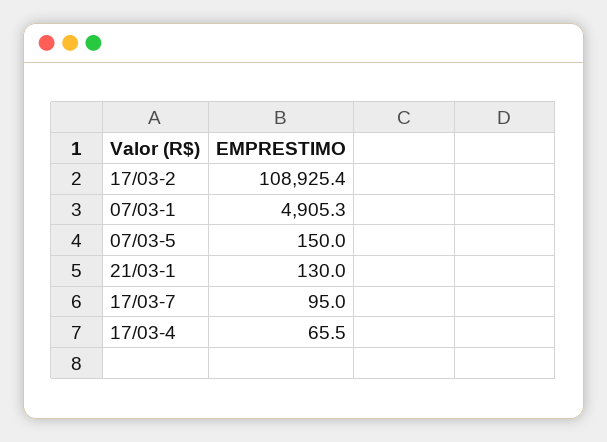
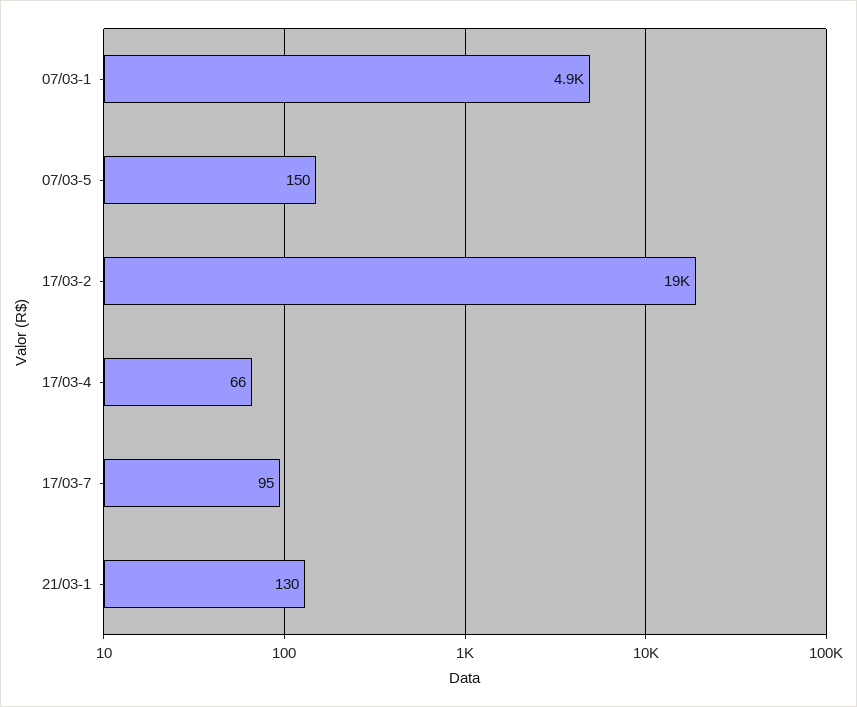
  {
-   "17/03-2": 108925.4,
+   "17/03-2": 19000,
    "07/03-1": 4905.3,
    "07/03-5": 150,
    "21/03-1": 130,
    "17/03-7": 95,
    "17/03-4": 65.5
  }

